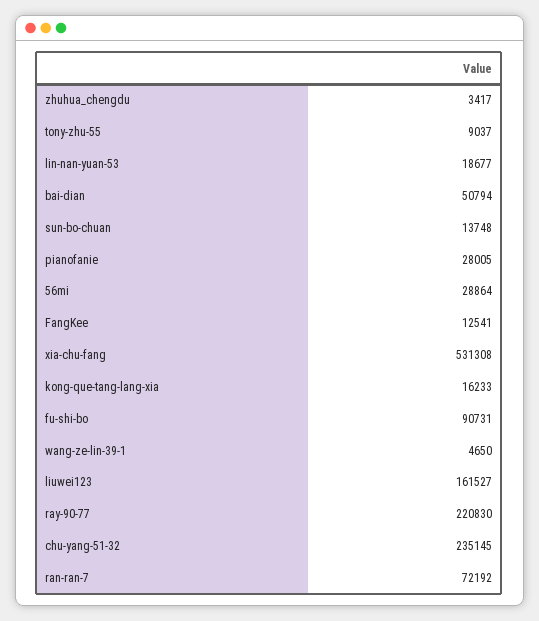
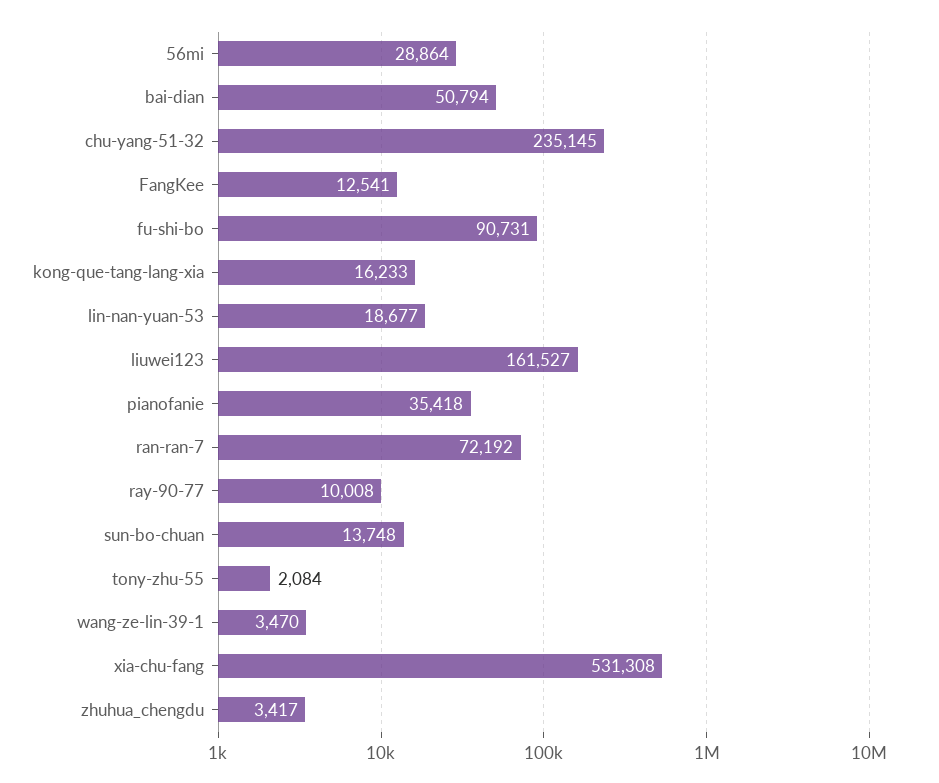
  {
    "zhuhua_chengdu": 3417,
-   "tony-zhu-55": 9037,
+   "tony-zhu-55": 2084,
    "lin-nan-yuan-53": 18677,
    "bai-dian": 50794,
    "sun-bo-chuan": 13748,
-   "pianofanie": 28005,
+   "pianofanie": 35418,
    "56mi": 28864,
    "FangKee": 12541,
    "xia-chu-fang": 531308,
    "kong-que-tang-lang-xia": 16233,
    "fu-shi-bo": 90731,
-   "wang-ze-lin-39-1": 4650,
+   "wang-ze-lin-39-1": 3470,
    "liuwei123": 161527,
-   "ray-90-77": 220830,
+   "ray-90-77": 10008,
    "chu-yang-51-32": 235145,
    "ran-ran-7": 72192
  }

